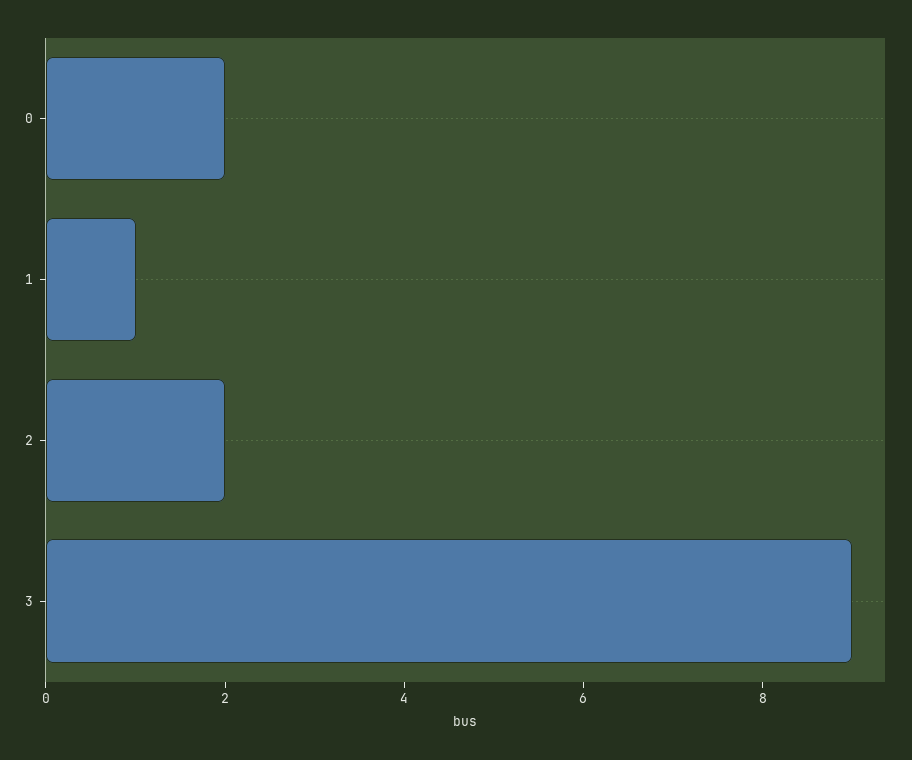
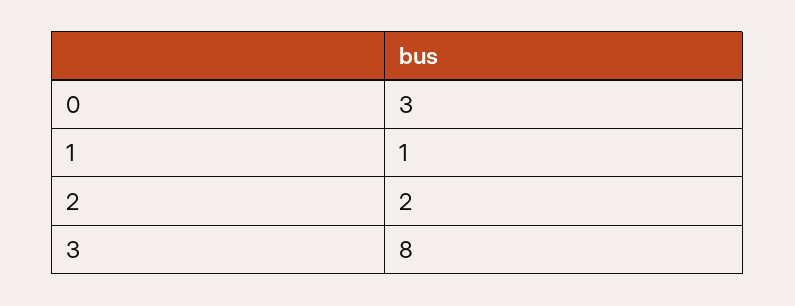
  {
-   "0": 2,
+   "0": 3,
    "1": 1,
    "2": 2,
-   "3": 9
+   "3": 8
  }

